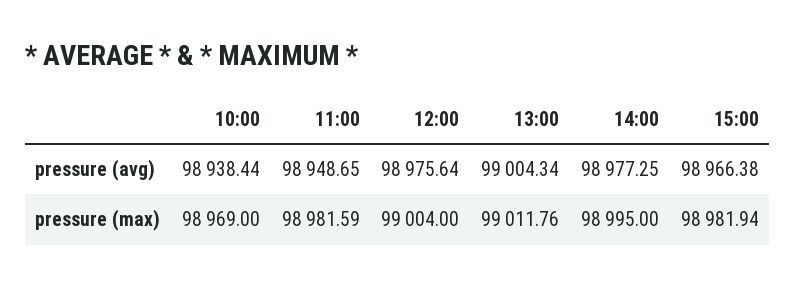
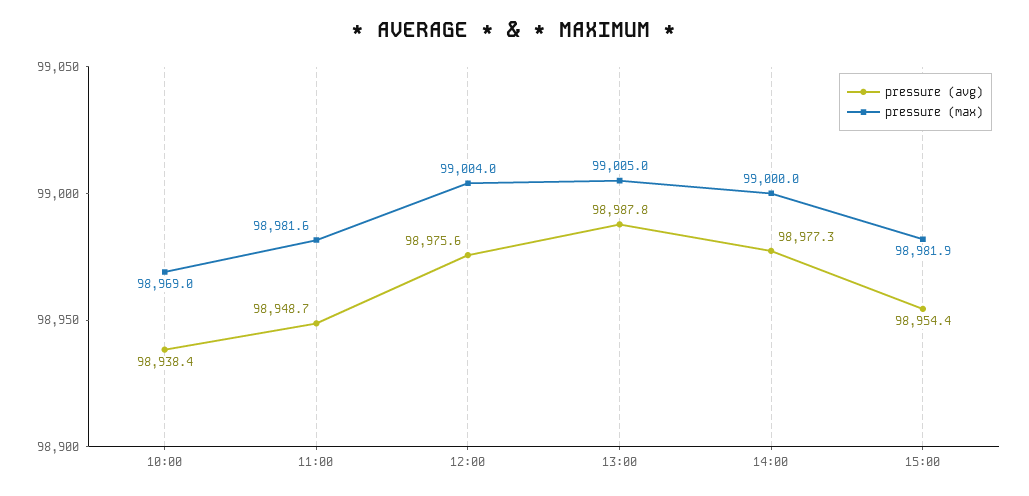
  {
    "pressure (avg)": {
      "10:00": 98938.44,
      "11:00": 98948.65,
      "12:00": 98975.64,
-     "13:00": 99004.34,
+     "13:00": 98987.8,
      "14:00": 98977.25,
-     "15:00": 98966.38
+     "15:00": 98954.4
    },
    "pressure (max)": {
      "10:00": 98969,
      "11:00": 98981.59,
      "12:00": 99004,
-     "13:00": 99011.76,
+     "13:00": 99005,
-     "14:00": 98995,
+     "14:00": 99000,
      "15:00": 98981.94
    }
  }

